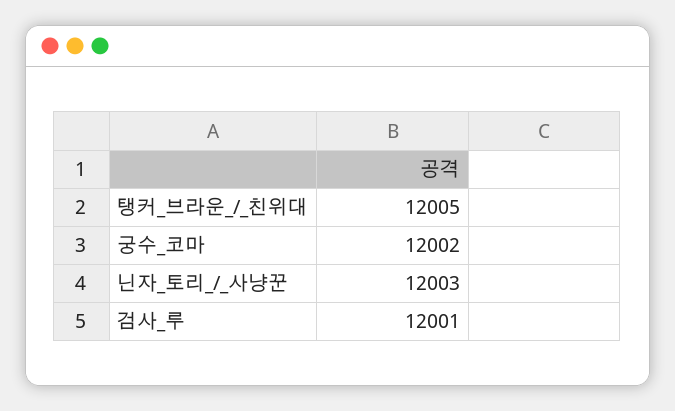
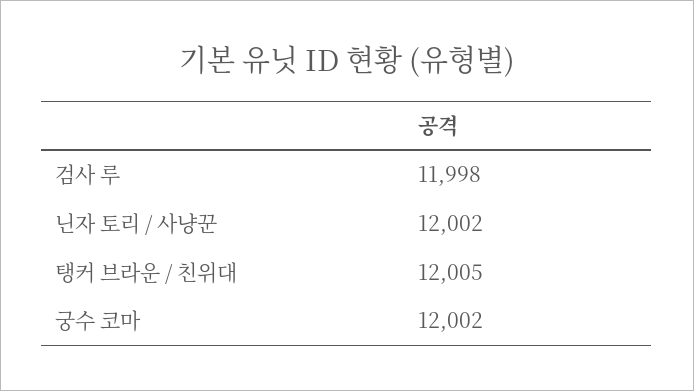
  {
    "탱커_브라운_/_친위대": 12005,
    "궁수_코마": 12002,
-   "닌자_토리_/_사냥꾼": 12003,
+   "닌자_토리_/_사냥꾼": 12002,
-   "검사_루": 12001
+   "검사_루": 11998
  }

